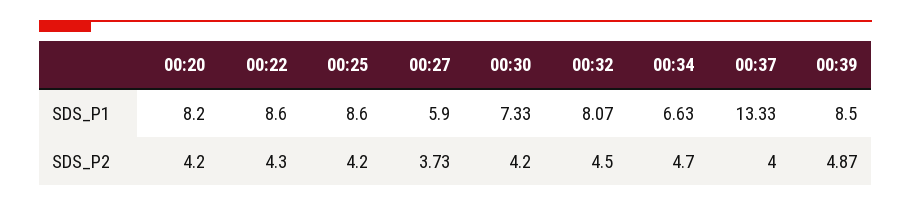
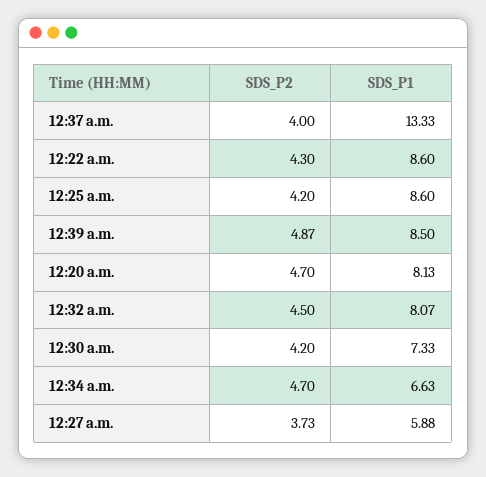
  {
    "00:20": {
-     "SDS_P1": 8.2,
+     "SDS_P1": 8.13,
-     "SDS_P2": 4.2
+     "SDS_P2": 4.7
    },
    "00:22": {
      "SDS_P1": 8.6,
      "SDS_P2": 4.3
    },
    "00:25": {
      "SDS_P1": 8.6,
      "SDS_P2": 4.2
    },
    "00:27": {
-     "SDS_P1": 5.9,
+     "SDS_P1": 5.88,
      "SDS_P2": 3.73
    },
    "00:30": {
      "SDS_P1": 7.33,
      "SDS_P2": 4.2
    },
    "00:32": {
      "SDS_P1": 8.07,
      "SDS_P2": 4.5
    },
    "00:34": {
      "SDS_P1": 6.63,
      "SDS_P2": 4.7
    },
    "00:37": {
      "SDS_P1": 13.33,
      "SDS_P2": 4
    },
    "00:39": {
      "SDS_P1": 8.5,
      "SDS_P2": 4.87
    }
  }

